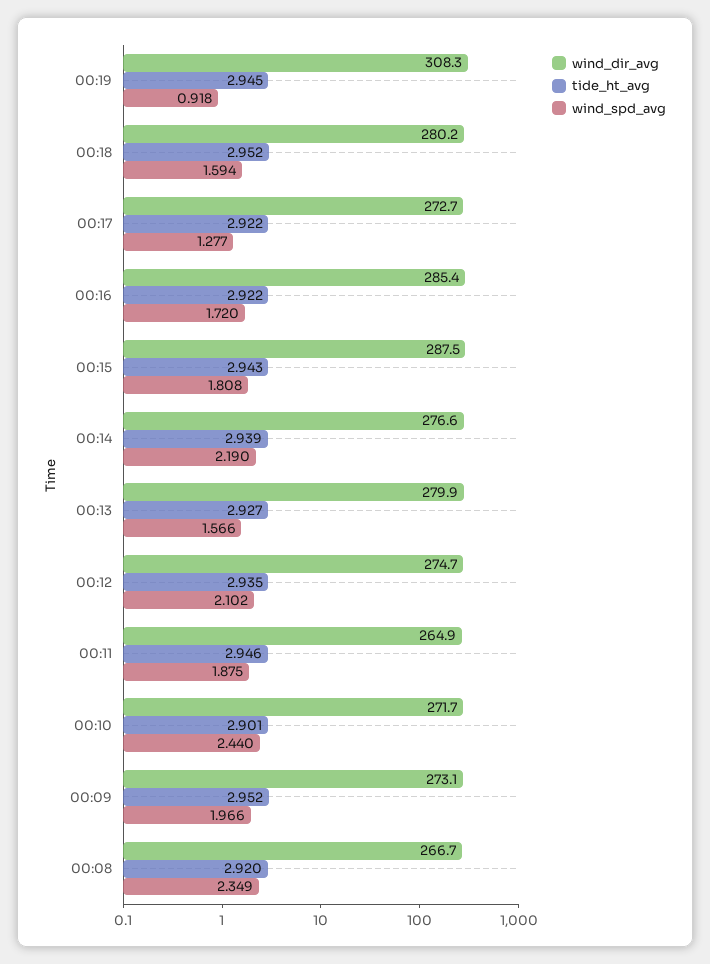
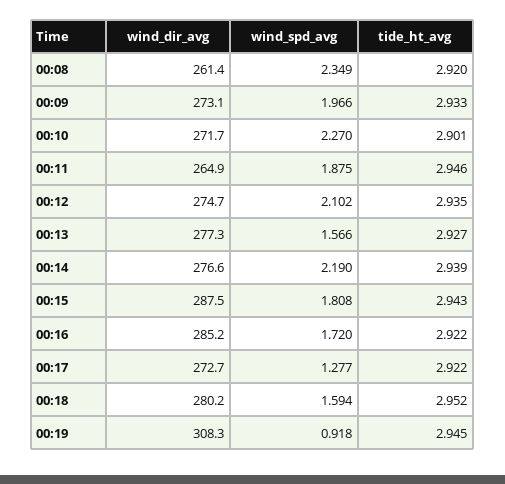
  {
    "wind_dir_avg": {
      "00:19": 308.3,
      "00:18": 280.2,
      "00:17": 272.7,
-     "00:16": 285.4,
+     "00:16": 285.2,
      "00:15": 287.5,
      "00:14": 276.6,
-     "00:13": 279.9,
+     "00:13": 277.3,
      "00:12": 274.7,
      "00:11": 264.9,
      "00:10": 271.7,
      "00:09": 273.1,
-     "00:08": 266.7
+     "00:08": 261.4
    },
    "tide_ht_avg": {
      "00:19": 2.945,
      "00:18": 2.952,
      "00:17": 2.922,
      "00:16": 2.922,
      "00:15": 2.943,
      "00:14": 2.939,
      "00:13": 2.927,
      "00:12": 2.935,
      "00:11": 2.946,
      "00:10": 2.901,
-     "00:09": 2.952,
+     "00:09": 2.933,
      "00:08": 2.92
    },
    "wind_spd_avg": {
      "00:19": 0.918,
      "00:18": 1.594,
      "00:17": 1.277,
      "00:16": 1.72,
      "00:15": 1.808,
      "00:14": 2.19,
      "00:13": 1.566,
      "00:12": 2.102,
      "00:11": 1.875,
-     "00:10": 2.44,
+     "00:10": 2.27,
      "00:09": 1.966,
      "00:08": 2.349
    }
  }

